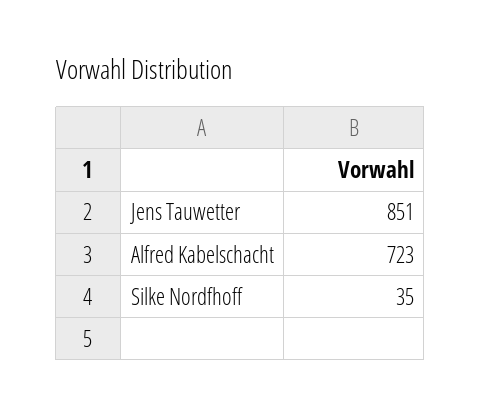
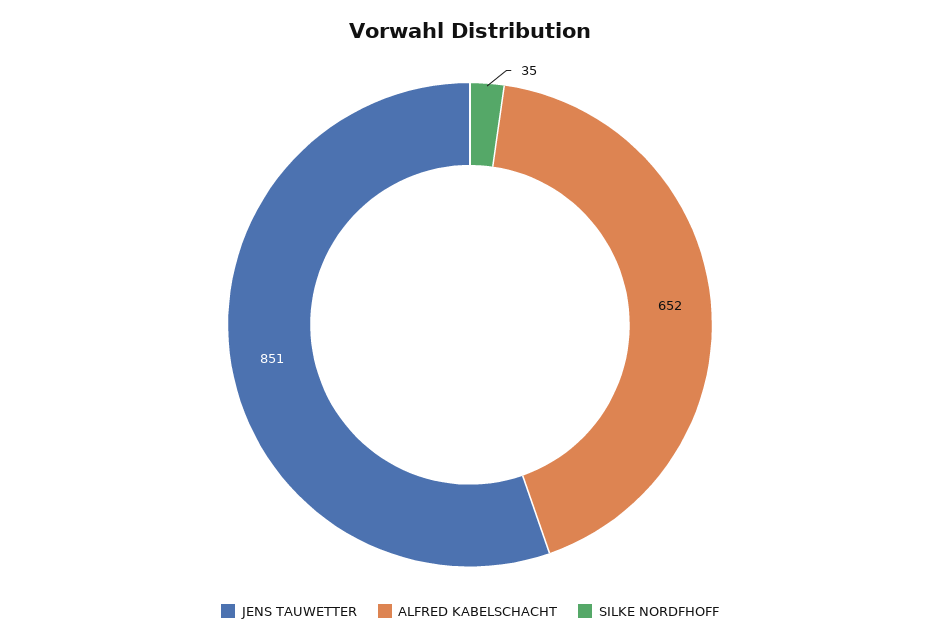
  {
    "Jens Tauwetter": 851,
-   "Alfred Kabelschacht": 723,
+   "Alfred Kabelschacht": 652,
    "Silke Nordfhoff": 35
  }

